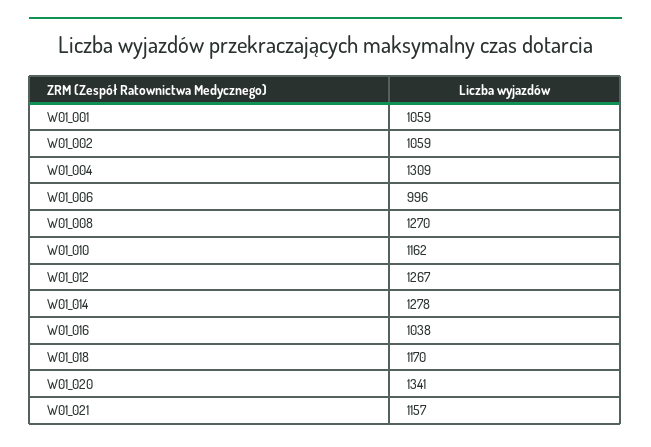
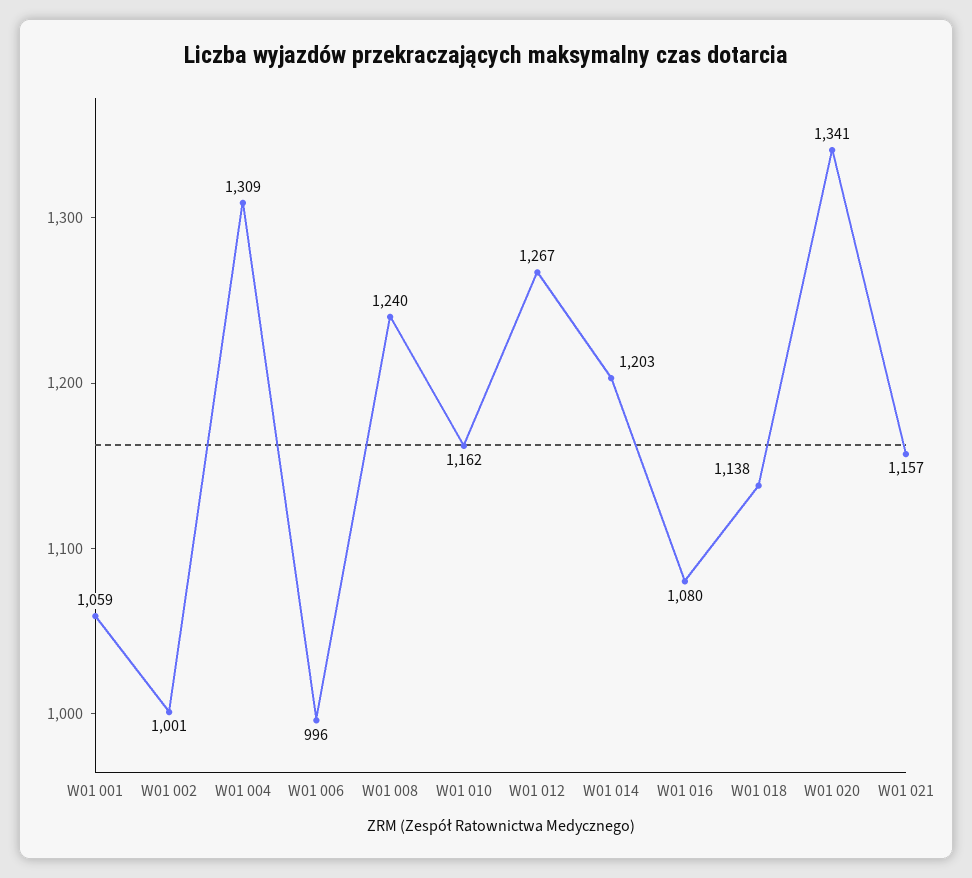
  {
    "W01_001": 1059,
-   "W01_002": 1059,
+   "W01_002": 1001,
    "W01_004": 1309,
    "W01_006": 996,
-   "W01_008": 1270,
+   "W01_008": 1240,
    "W01_010": 1162,
    "W01_012": 1267,
-   "W01_014": 1278,
+   "W01_014": 1203,
-   "W01_016": 1038,
+   "W01_016": 1080,
-   "W01_018": 1170,
+   "W01_018": 1138,
    "W01_020": 1341,
    "W01_021": 1157
  }

